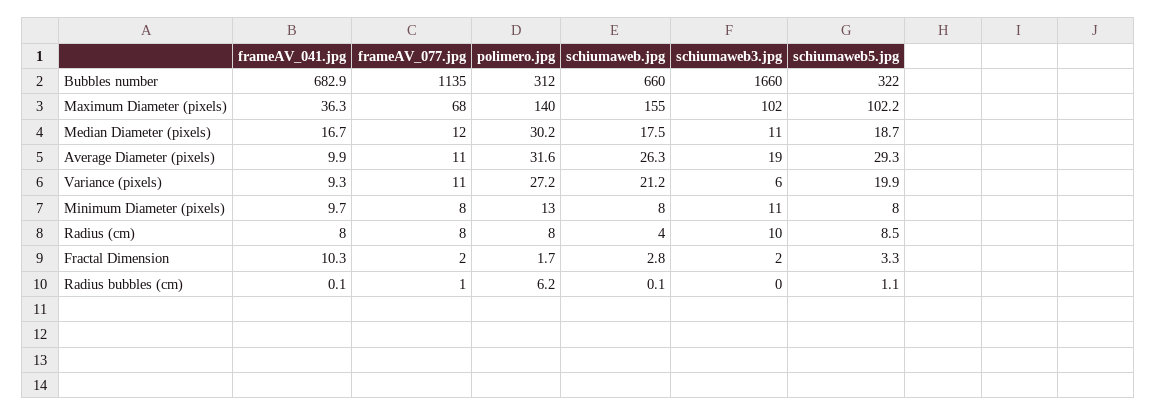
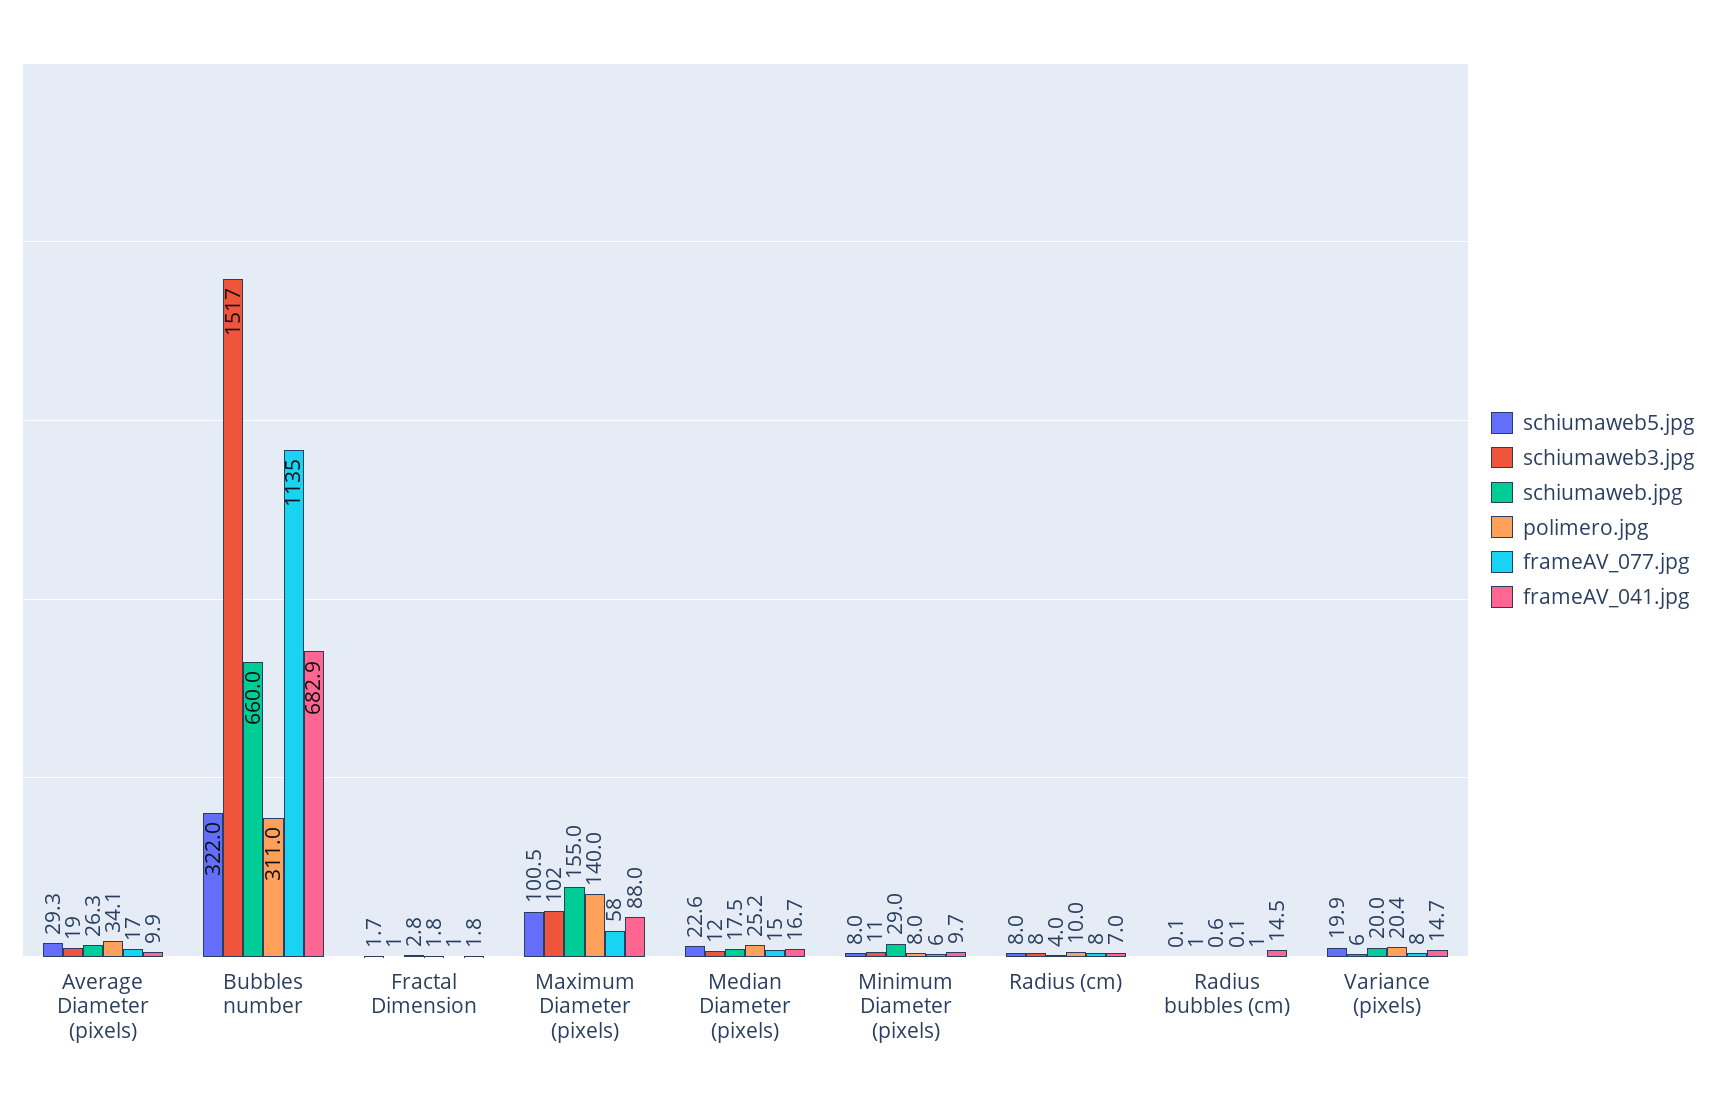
  {
    "frameAV_041.jpg": {
      "Bubbles number": 682.9,
-     "Maximum Diameter (pixels)": 36.3,
+     "Maximum Diameter (pixels)": 88,
      "Median Diameter (pixels)": 16.7,
      "Average Diameter (pixels)": 9.9,
-     "Variance (pixels)": 9.3,
+     "Variance (pixels)": 14.7,
      "Minimum Diameter (pixels)": 9.7,
-     "Radius (cm)": 8,
+     "Radius (cm)": 7,
-     "Fractal Dimension": 10.3,
+     "Fractal Dimension": 1.8,
-     "Radius bubbles (cm)": 0.1
+     "Radius bubbles (cm)": 14.5
    },
    "frameAV_077.jpg": {
      "Bubbles number": 1135,
-     "Maximum Diameter (pixels)": 68,
+     "Maximum Diameter (pixels)": 58,
-     "Median Diameter (pixels)": 12,
+     "Median Diameter (pixels)": 15,
-     "Average Diameter (pixels)": 11,
+     "Average Diameter (pixels)": 17,
-     "Variance (pixels)": 11,
+     "Variance (pixels)": 8,
-     "Minimum Diameter (pixels)": 8,
+     "Minimum Diameter (pixels)": 6,
      "Radius (cm)": 8,
-     "Fractal Dimension": 2,
+     "Fractal Dimension": 1,
      "Radius bubbles (cm)": 1
    },
    "polimero.jpg": {
-     "Bubbles number": 312,
+     "Bubbles number": 311,
      "Maximum Diameter (pixels)": 140,
-     "Median Diameter (pixels)": 30.2,
+     "Median Diameter (pixels)": 25.2,
-     "Average Diameter (pixels)": 31.6,
+     "Average Diameter (pixels)": 34.1,
-     "Variance (pixels)": 27.2,
+     "Variance (pixels)": 20.4,
-     "Minimum Diameter (pixels)": 13,
+     "Minimum Diameter (pixels)": 8,
-     "Radius (cm)": 8,
+     "Radius (cm)": 10,
-     "Fractal Dimension": 1.7,
+     "Fractal Dimension": 1.8,
-     "Radius bubbles (cm)": 6.2
+     "Radius bubbles (cm)": 0.1
    },
    "schiumaweb.jpg": {
      "Bubbles number": 660,
      "Maximum Diameter (pixels)": 155,
      "Median Diameter (pixels)": 17.5,
      "Average Diameter (pixels)": 26.3,
-     "Variance (pixels)": 21.2,
+     "Variance (pixels)": 20,
-     "Minimum Diameter (pixels)": 8,
+     "Minimum Diameter (pixels)": 29,
      "Radius (cm)": 4,
      "Fractal Dimension": 2.8,
-     "Radius bubbles (cm)": 0.1
+     "Radius bubbles (cm)": 0.6
    },
    "schiumaweb3.jpg": {
-     "Bubbles number": 1660,
+     "Bubbles number": 1517,
      "Maximum Diameter (pixels)": 102,
-     "Median Diameter (pixels)": 11,
+     "Median Diameter (pixels)": 12,
      "Average Diameter (pixels)": 19,
      "Variance (pixels)": 6,
      "Minimum Diameter (pixels)": 11,
-     "Radius (cm)": 10,
+     "Radius (cm)": 8,
-     "Fractal Dimension": 2,
+     "Fractal Dimension": 1,
-     "Radius bubbles (cm)": 0
+     "Radius bubbles (cm)": 1
    },
    "schiumaweb5.jpg": {
      "Bubbles number": 322,
-     "Maximum Diameter (pixels)": 102.2,
+     "Maximum Diameter (pixels)": 100.5,
-     "Median Diameter (pixels)": 18.7,
+     "Median Diameter (pixels)": 22.6,
      "Average Diameter (pixels)": 29.3,
      "Variance (pixels)": 19.9,
      "Minimum Diameter (pixels)": 8,
-     "Radius (cm)": 8.5,
+     "Radius (cm)": 8,
-     "Fractal Dimension": 3.3,
+     "Fractal Dimension": 1.7,
-     "Radius bubbles (cm)": 1.1
+     "Radius bubbles (cm)": 0.1
    }
  }

